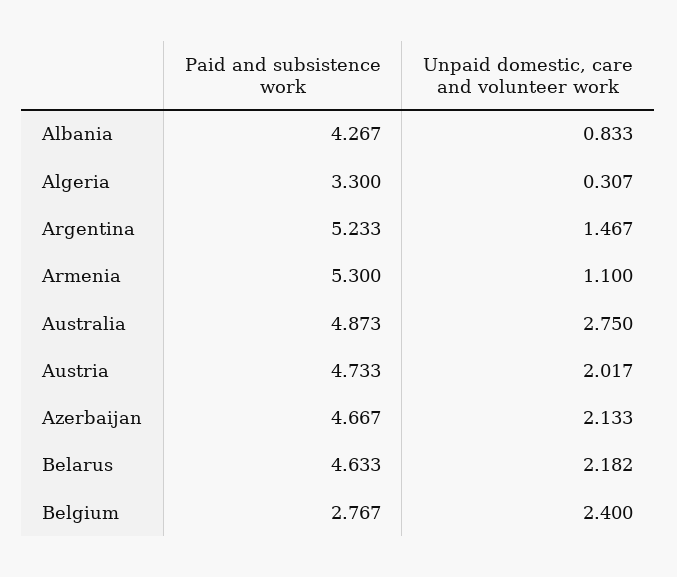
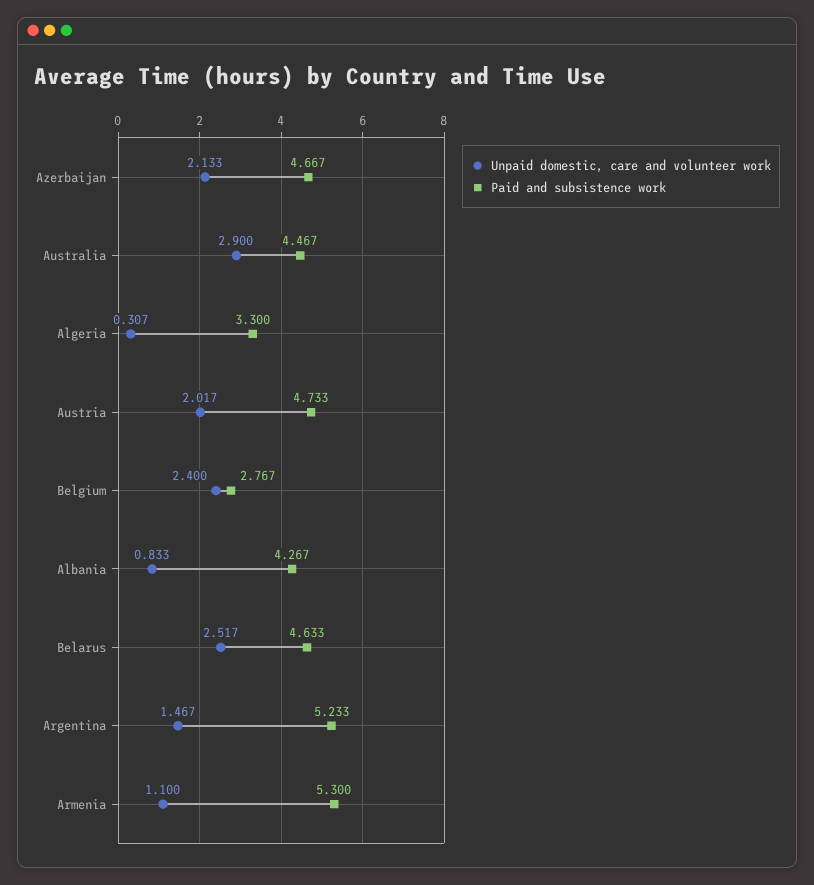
  {
    "Paid and subsistence work": {
      "Albania": 4.267,
      "Algeria": 3.3,
      "Argentina": 5.233,
      "Armenia": 5.3,
-     "Australia": 4.873,
+     "Australia": 4.467,
      "Austria": 4.733,
      "Azerbaijan": 4.667,
      "Belarus": 4.633,
      "Belgium": 2.767
    },
    "Unpaid domestic, care and volunteer work": {
      "Albania": 0.833,
      "Algeria": 0.307,
      "Argentina": 1.467,
      "Armenia": 1.1,
-     "Australia": 2.75,
+     "Australia": 2.9,
      "Austria": 2.017,
      "Azerbaijan": 2.133,
-     "Belarus": 2.182,
+     "Belarus": 2.517,
      "Belgium": 2.4
    }
  }

